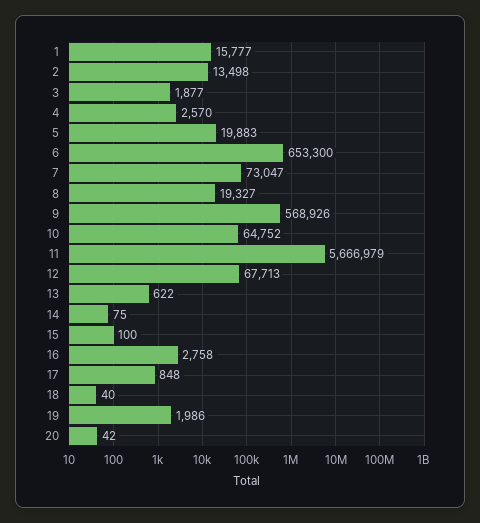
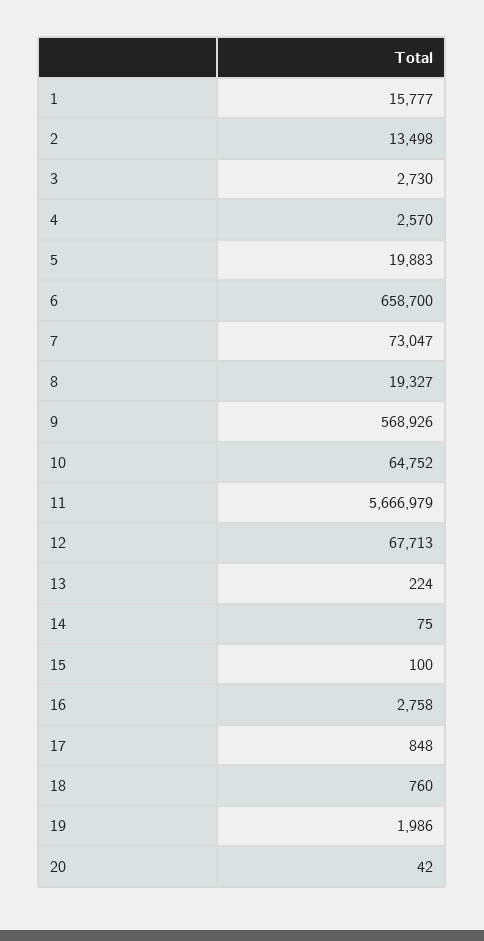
  {
    "1": 15777,
    "2": 13498,
-   "3": 1877,
+   "3": 2730,
    "4": 2570,
    "5": 19883,
-   "6": 653300,
+   "6": 658700,
    "7": 73047,
    "8": 19327,
    "9": 568926,
    "10": 64752,
    "11": 5666979,
    "12": 67713,
-   "13": 622,
+   "13": 224,
    "14": 75,
    "15": 100,
    "16": 2758,
    "17": 848,
-   "18": 40,
+   "18": 760,
    "19": 1986,
    "20": 42
  }

